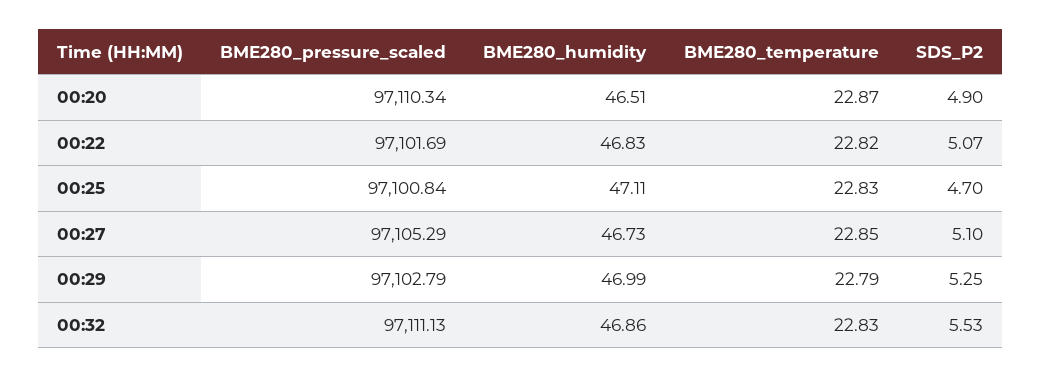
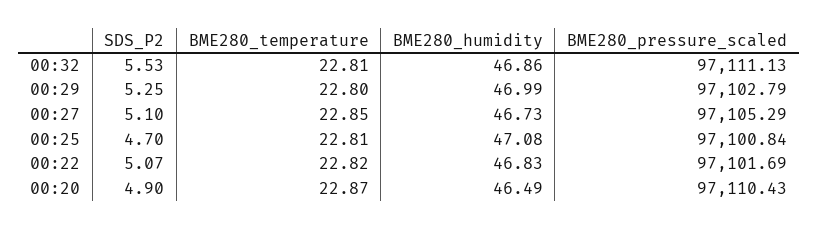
  {
    "BME280_pressure_scaled": {
-     "00:20": 97110.34,
+     "00:20": 97110.43,
      "00:22": 97101.69,
      "00:25": 97100.84,
      "00:27": 97105.29,
      "00:29": 97102.79,
      "00:32": 97111.13
    },
    "BME280_humidity": {
-     "00:20": 46.51,
+     "00:20": 46.49,
      "00:22": 46.83,
-     "00:25": 47.11,
+     "00:25": 47.08,
      "00:27": 46.73,
      "00:29": 46.99,
      "00:32": 46.86
    },
    "BME280_temperature": {
      "00:20": 22.87,
      "00:22": 22.82,
-     "00:25": 22.83,
+     "00:25": 22.81,
      "00:27": 22.85,
-     "00:29": 22.79,
+     "00:29": 22.8,
-     "00:32": 22.83
+     "00:32": 22.81
    },
    "SDS_P2": {
      "00:20": 4.9,
      "00:22": 5.07,
      "00:25": 4.7,
      "00:27": 5.1,
      "00:29": 5.25,
      "00:32": 5.53
    }
  }

